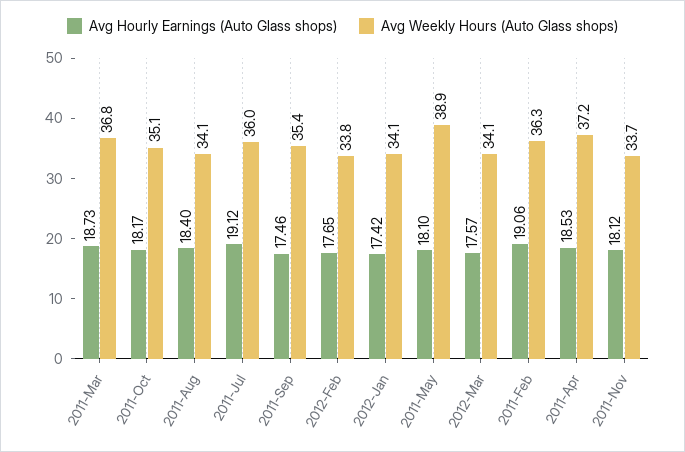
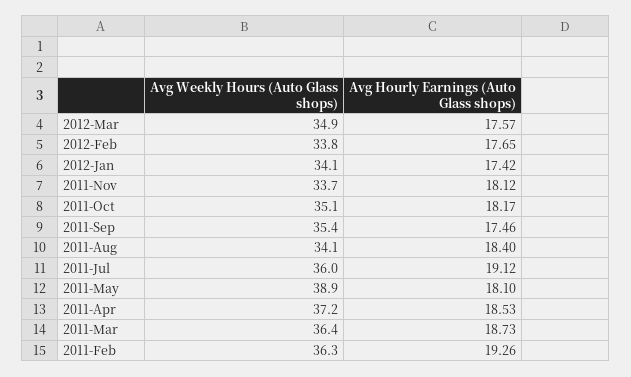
  {
    "Avg Hourly Earnings (Auto Glass shops)": {
      "2011-Mar": 18.73,
      "2011-Oct": 18.17,
      "2011-Aug": 18.4,
      "2011-Jul": 19.12,
      "2011-Sep": 17.46,
      "2012-Feb": 17.65,
      "2012-Jan": 17.42,
      "2011-May": 18.1,
      "2012-Mar": 17.57,
-     "2011-Feb": 19.06,
+     "2011-Feb": 19.26,
      "2011-Apr": 18.53,
      "2011-Nov": 18.12
    },
    "Avg Weekly Hours (Auto Glass shops)": {
-     "2011-Mar": 36.8,
+     "2011-Mar": 36.4,
      "2011-Oct": 35.1,
      "2011-Aug": 34.1,
      "2011-Jul": 36,
      "2011-Sep": 35.4,
      "2012-Feb": 33.8,
      "2012-Jan": 34.1,
      "2011-May": 38.9,
-     "2012-Mar": 34.1,
+     "2012-Mar": 34.9,
      "2011-Feb": 36.3,
      "2011-Apr": 37.2,
      "2011-Nov": 33.7
    }
  }

